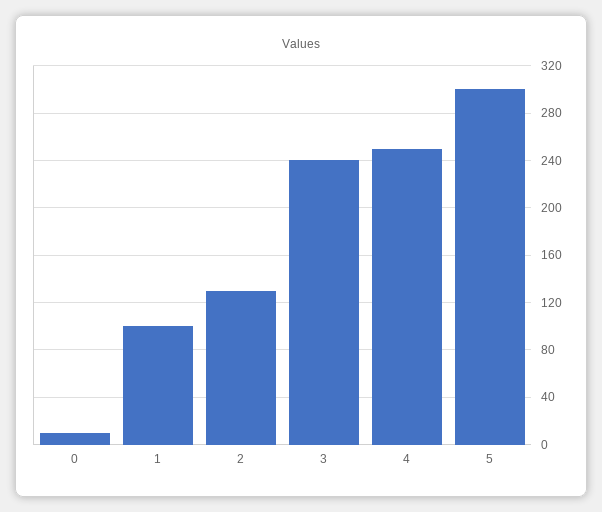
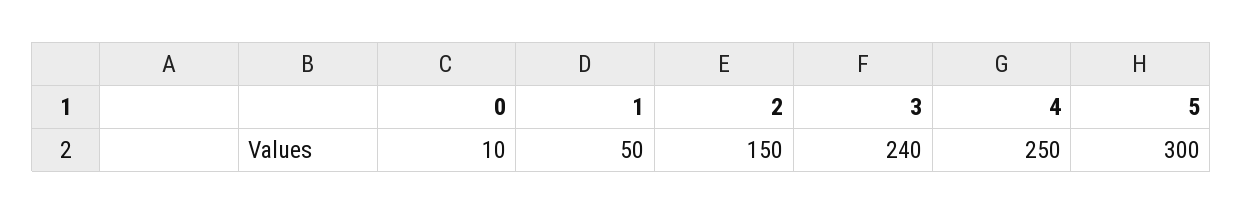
  {
    "0": 10,
-   "1": 100,
+   "1": 50,
-   "2": 130,
+   "2": 150,
    "3": 240,
    "4": 250,
    "5": 300
  }

